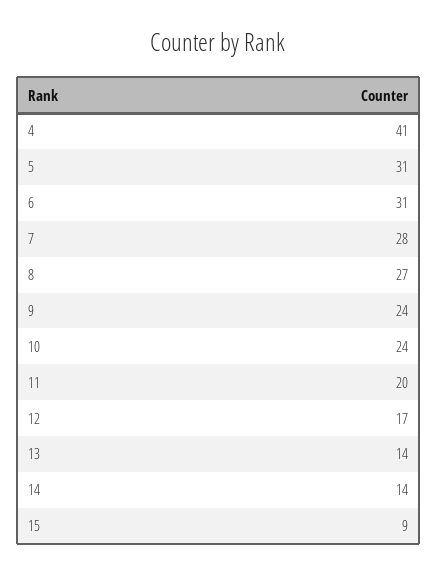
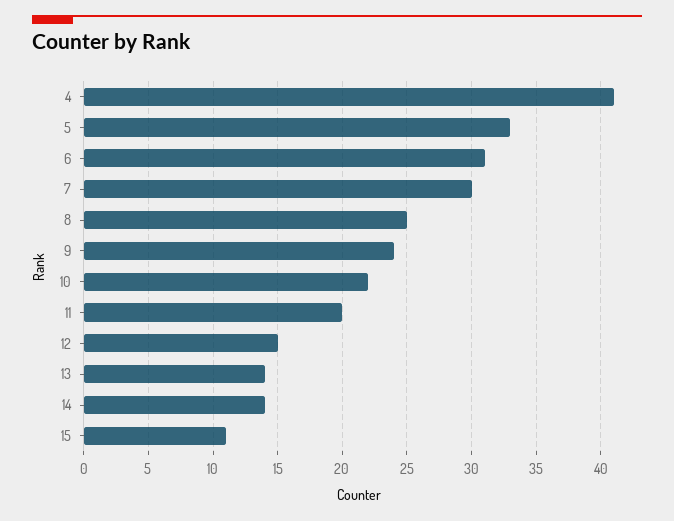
  {
    "4": 41,
-   "5": 31,
+   "5": 33,
    "6": 31,
-   "7": 28,
+   "7": 30,
-   "8": 27,
+   "8": 25,
    "9": 24,
-   "10": 24,
+   "10": 22,
    "11": 20,
-   "12": 17,
+   "12": 15,
    "13": 14,
    "14": 14,
-   "15": 9
+   "15": 11
  }

